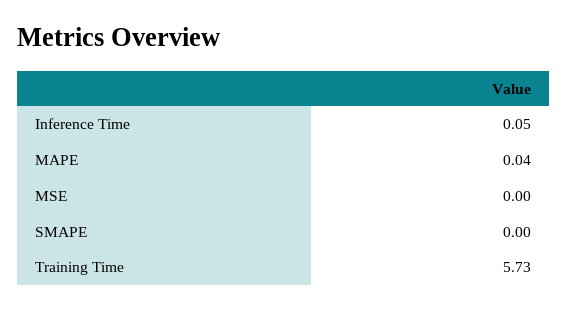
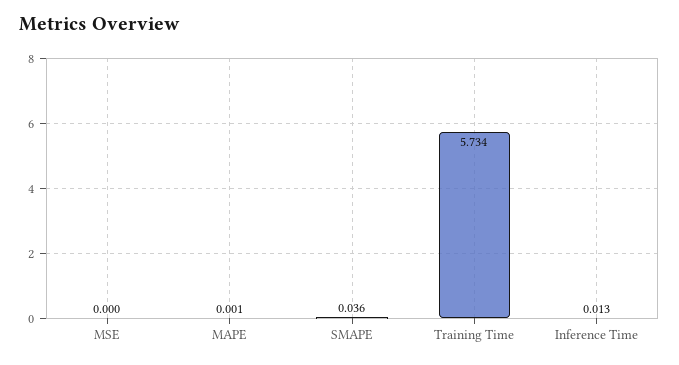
  {
-   "Inference Time": 0.05,
+   "Inference Time": 0.013,
-   "MAPE": 0.04,
+   "MAPE": 0.001,
    "MSE": 0,
-   "SMAPE": 0,
+   "SMAPE": 0.036,
    "Training Time": 5.734
  }

